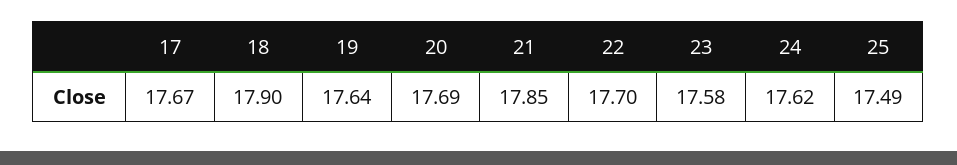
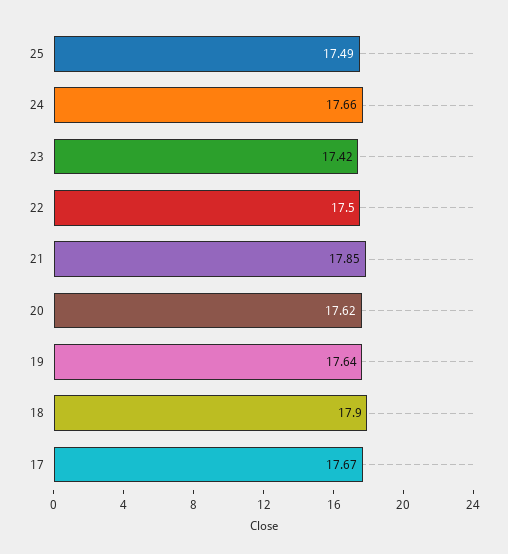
  {
    "17": 17.67,
    "18": 17.9,
    "19": 17.64,
-   "20": 17.69,
+   "20": 17.62,
    "21": 17.85,
-   "22": 17.7,
+   "22": 17.5,
-   "23": 17.58,
+   "23": 17.42,
-   "24": 17.62,
+   "24": 17.66,
    "25": 17.49
  }

